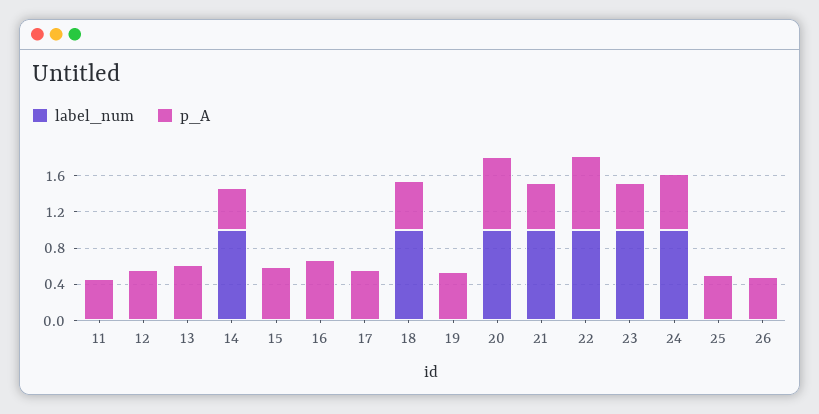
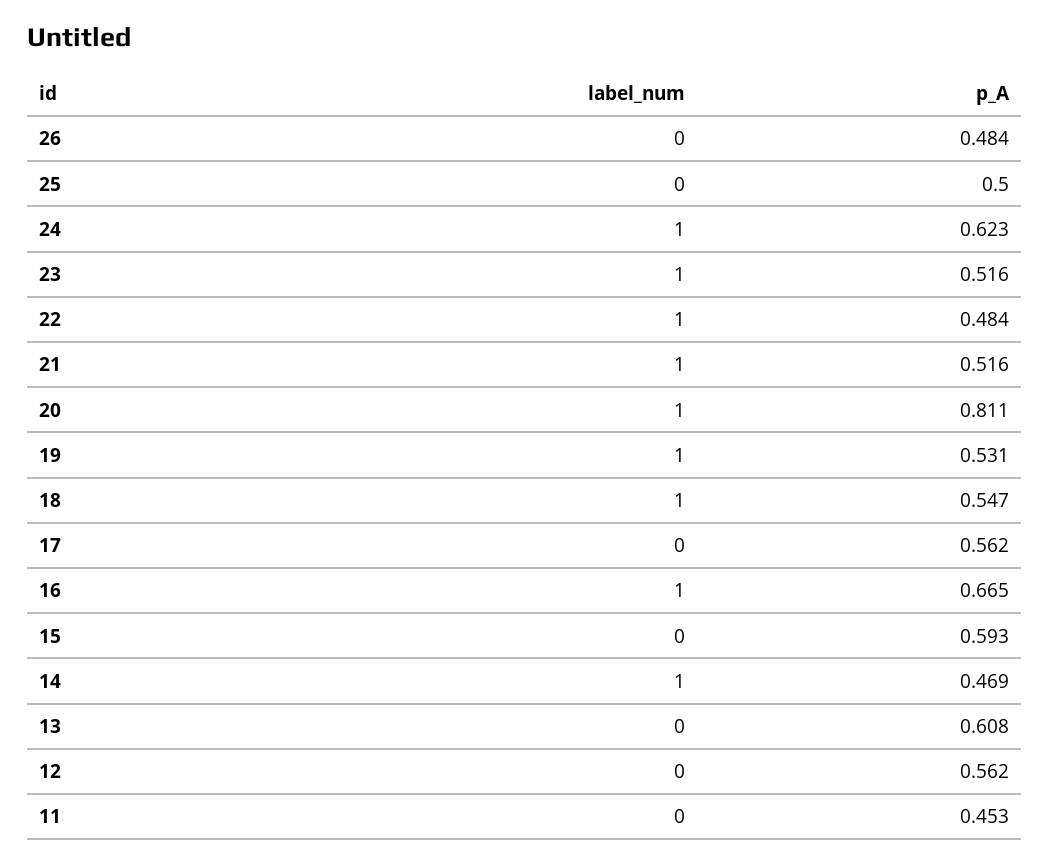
  {
    "label_num": {
      "11": 0,
      "12": 0,
      "13": 0,
      "14": 1,
      "15": 0,
-     "16": 0,
+     "16": 1,
      "17": 0,
      "18": 1,
-     "19": 0,
+     "19": 1,
      "20": 1,
      "21": 1,
      "22": 1,
      "23": 1,
      "24": 1,
      "25": 0,
      "26": 0
    },
    "p_A": {
      "11": 0.453,
      "12": 0.562,
      "13": 0.608,
      "14": 0.469,
      "15": 0.593,
      "16": 0.665,
      "17": 0.562,
      "18": 0.547,
      "19": 0.531,
      "20": 0.811,
      "21": 0.516,
-     "22": 0.8,
+     "22": 0.484,
      "23": 0.516,
      "24": 0.623,
      "25": 0.5,
      "26": 0.484
    }
  }

